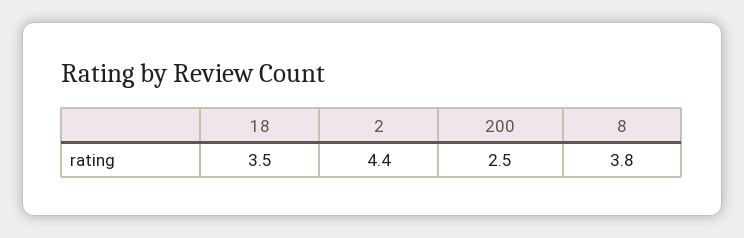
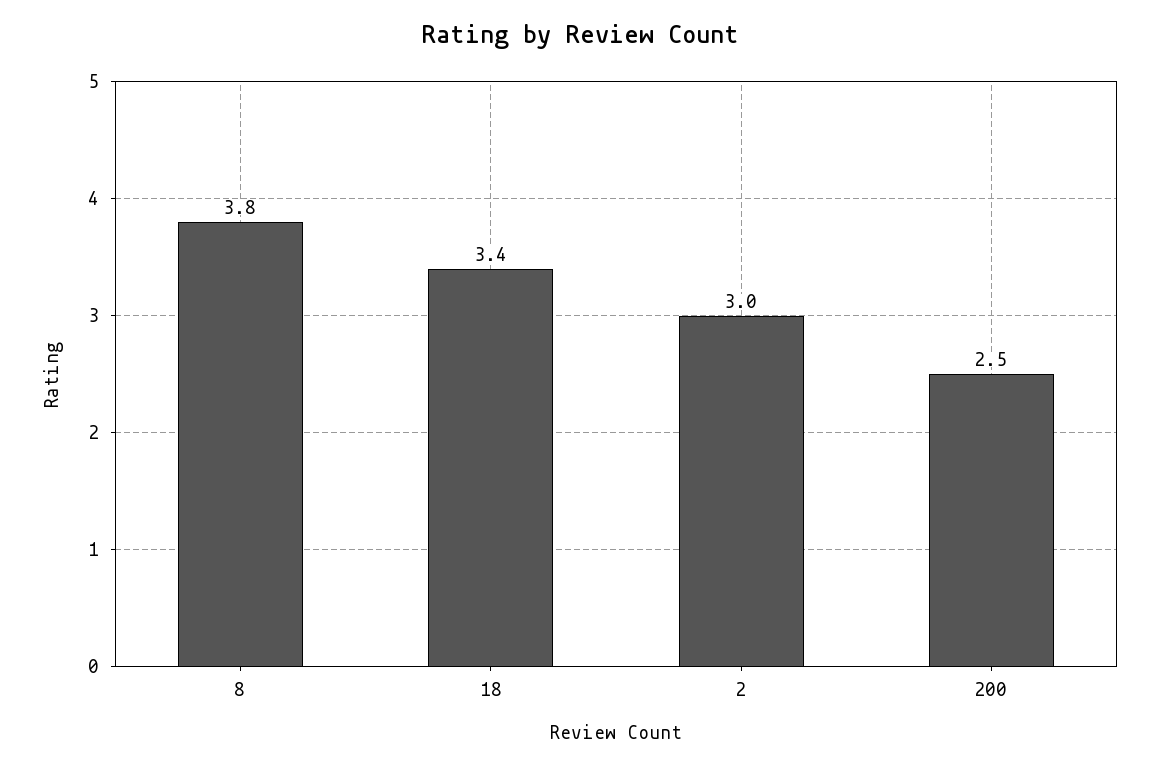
  {
-   "18": 3.5,
+   "18": 3.4,
-   "2": 4.4,
+   "2": 3,
    "200": 2.5,
    "8": 3.8
  }

